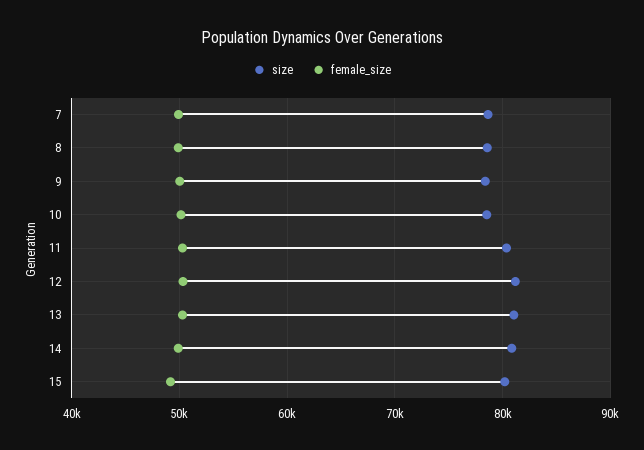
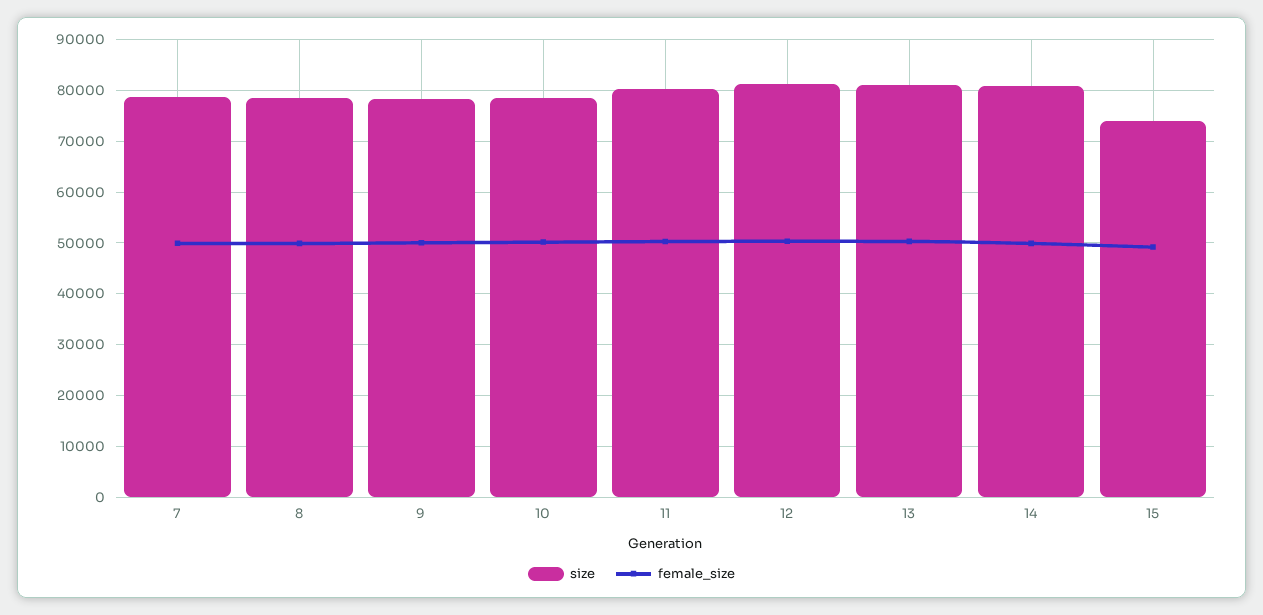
  {
    "size": {
      "7": 79000,
      "8": 79000,
      "9": 78000,
      "10": 79000,
      "11": 80000,
      "12": 81000,
      "13": 81000,
      "14": 81000,
-     "15": 80000
+     "15": 74000
    },
    "female_size": {
      "7": 50000,
      "8": 50000,
      "9": 50000,
      "10": 50000,
      "11": 50000,
      "12": 50000,
      "13": 50000,
      "14": 50000,
      "15": 49000
    }
  }

